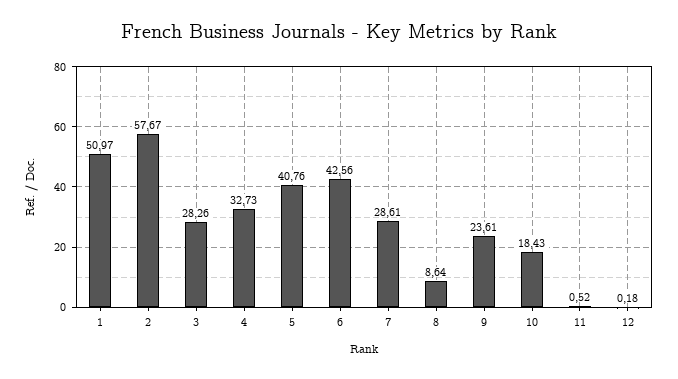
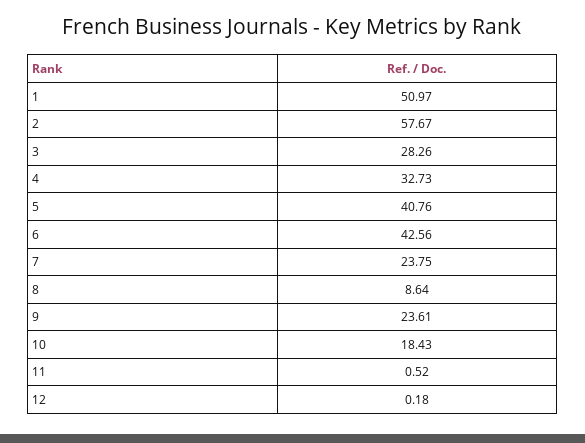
  {
    "1": 50.97,
    "2": 57.67,
    "3": 28.26,
    "4": 32.73,
    "5": 40.76,
    "6": 42.56,
-   "7": 28.61,
+   "7": 23.75,
    "8": 8.64,
    "9": 23.61,
    "10": 18.43,
    "11": 0.52,
    "12": 0.18
  }

